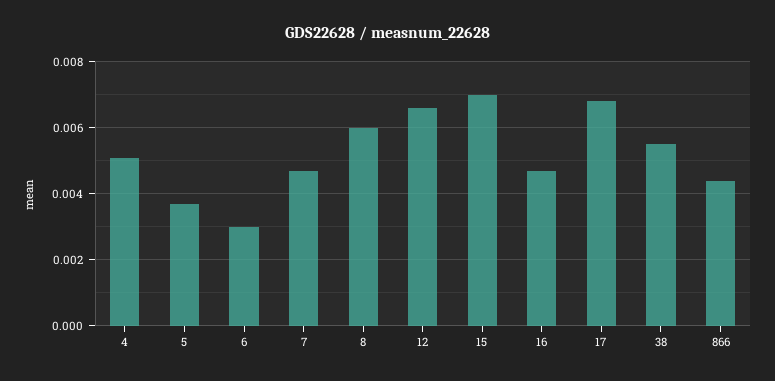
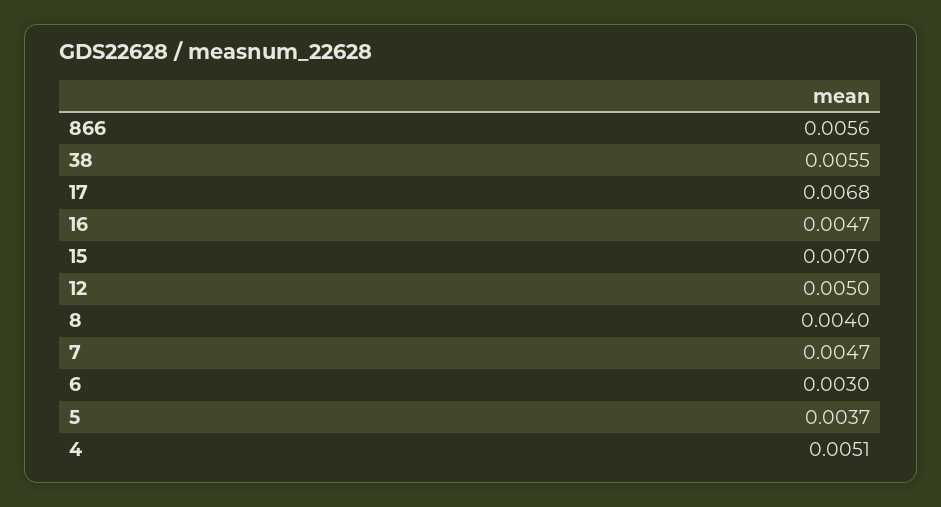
  {
    "4": 0.0051,
    "5": 0.0037,
    "6": 0.003,
    "7": 0.0047,
-   "8": 0.006,
+   "8": 0.004,
-   "12": 0.0065,
+   "12": 0.005,
    "15": 0.007,
    "16": 0.0047,
    "17": 0.0068,
    "38": 0.0055,
-   "866": 0.0045
+   "866": 0.0056
  }

